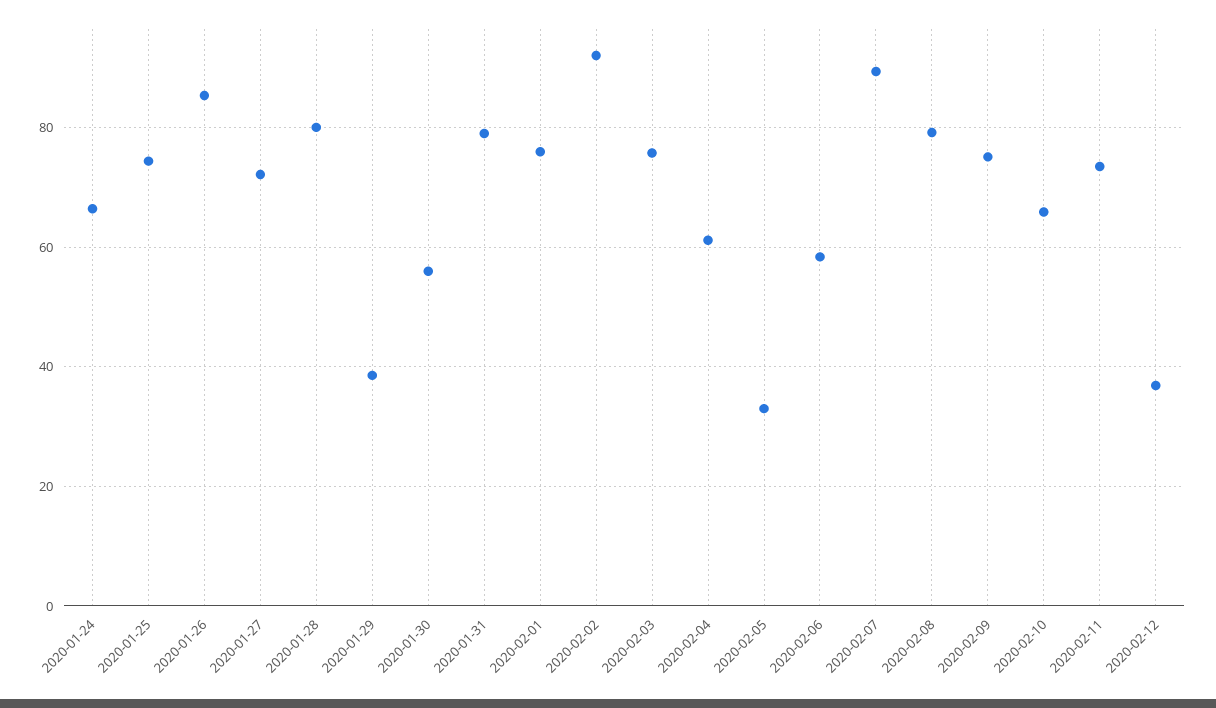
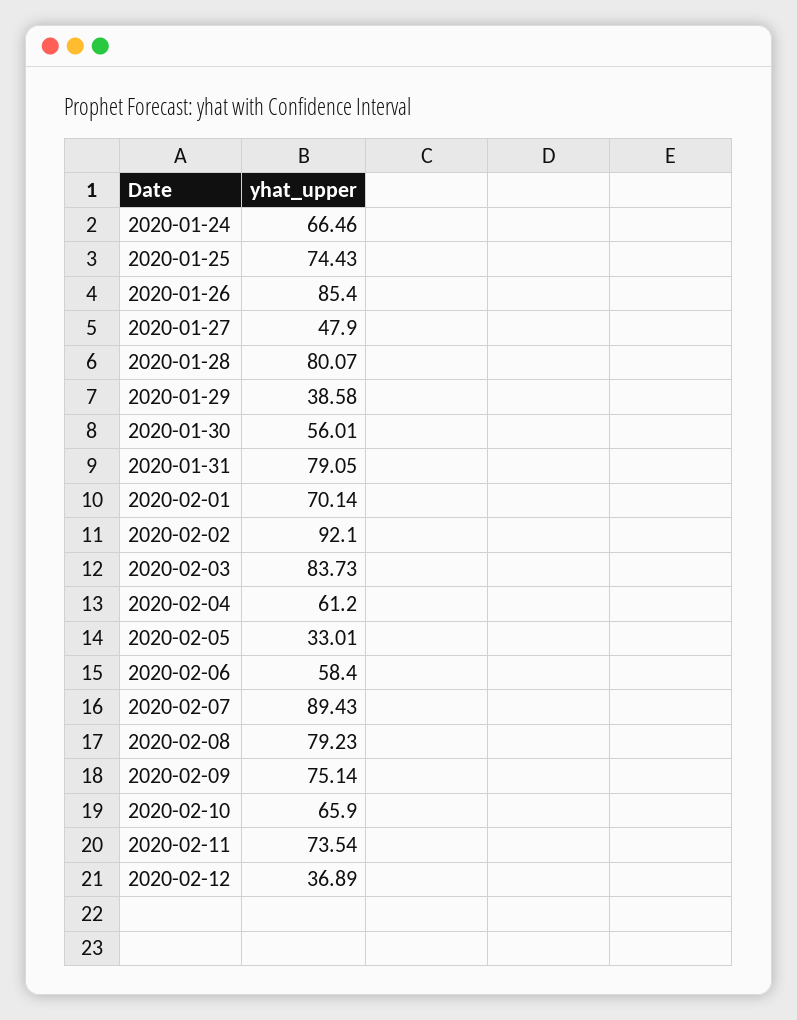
  {
    "2020-01-24": 66.46,
    "2020-01-25": 74.43,
    "2020-01-26": 85.4,
-   "2020-01-27": 72,
+   "2020-01-27": 47.9,
    "2020-01-28": 80.07,
    "2020-01-29": 38.58,
    "2020-01-30": 56.01,
    "2020-01-31": 79.05,
-   "2020-02-01": 76,
+   "2020-02-01": 70.14,
    "2020-02-02": 92.1,
-   "2020-02-03": 76,
+   "2020-02-03": 83.73,
    "2020-02-04": 61.2,
    "2020-02-05": 33.01,
    "2020-02-06": 58.4,
    "2020-02-07": 89.43,
    "2020-02-08": 79.23,
    "2020-02-09": 75.14,
    "2020-02-10": 65.9,
    "2020-02-11": 73.54,
    "2020-02-12": 36.89
  }

